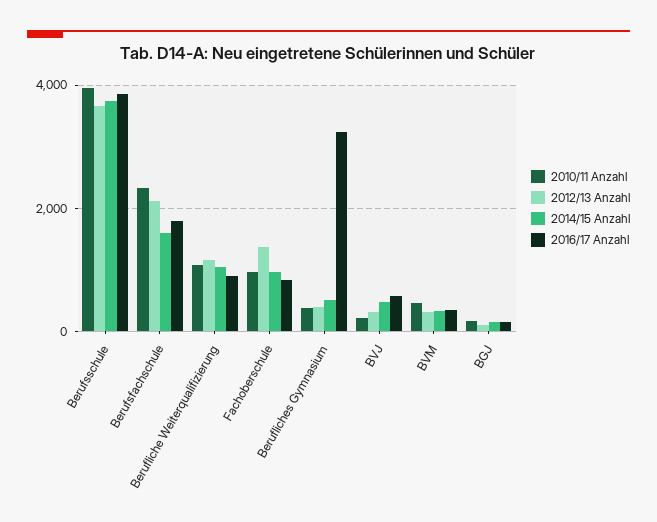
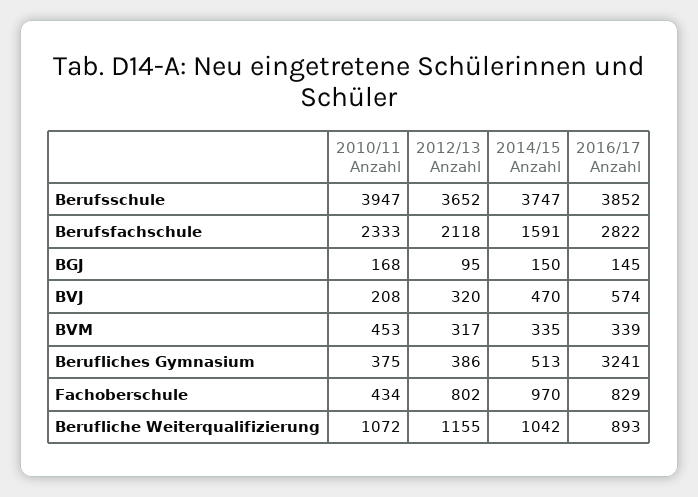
  {
    "2010/11 Anzahl": {
      "Berufsschule": 3947,
      "Berufsfachschule": 2333,
      "Berufliche Weiterqualifizierung": 1072,
-     "Fachoberschule": 1000,
+     "Fachoberschule": 434,
      "Berufliches Gymnasium": 375,
      "BVJ": 208,
      "BVM": 453,
      "BGJ": 168
    },
    "2012/13 Anzahl": {
      "Berufsschule": 3652,
      "Berufsfachschule": 2118,
      "Berufliche Weiterqualifizierung": 1155,
-     "Fachoberschule": 1400,
+     "Fachoberschule": 802,
      "Berufliches Gymnasium": 386,
      "BVJ": 320,
      "BVM": 317,
      "BGJ": 95
    },
    "2014/15 Anzahl": {
      "Berufsschule": 3747,
      "Berufsfachschule": 1591,
      "Berufliche Weiterqualifizierung": 1042,
      "Fachoberschule": 970,
      "Berufliches Gymnasium": 513,
      "BVJ": 470,
      "BVM": 335,
      "BGJ": 150
    },
    "2016/17 Anzahl": {
      "Berufsschule": 3852,
-     "Berufsfachschule": 1800,
+     "Berufsfachschule": 2822,
      "Berufliche Weiterqualifizierung": 893,
      "Fachoberschule": 829,
      "Berufliches Gymnasium": 3241,
      "BVJ": 574,
      "BVM": 339,
      "BGJ": 145
    }
  }

